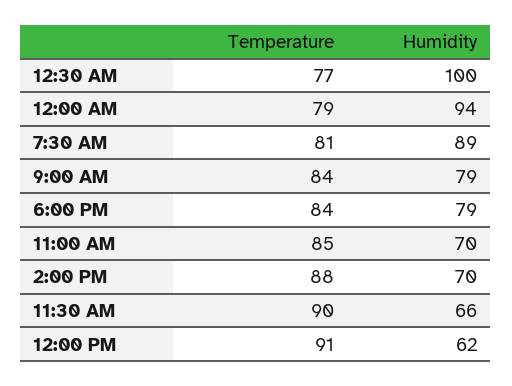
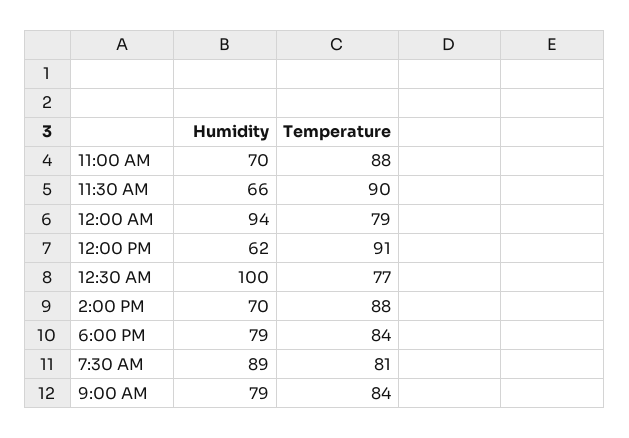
  {
    "Temperature": {
      "12:30 AM": 77,
      "12:00 AM": 79,
      "7:30 AM": 81,
      "9:00 AM": 84,
      "6:00 PM": 84,
-     "11:00 AM": 85,
+     "11:00 AM": 88,
      "2:00 PM": 88,
      "11:30 AM": 90,
      "12:00 PM": 91
    },
    "Humidity": {
      "12:30 AM": 100,
      "12:00 AM": 94,
      "7:30 AM": 89,
      "9:00 AM": 79,
      "6:00 PM": 79,
      "11:00 AM": 70,
      "2:00 PM": 70,
      "11:30 AM": 66,
      "12:00 PM": 62
    }
  }

